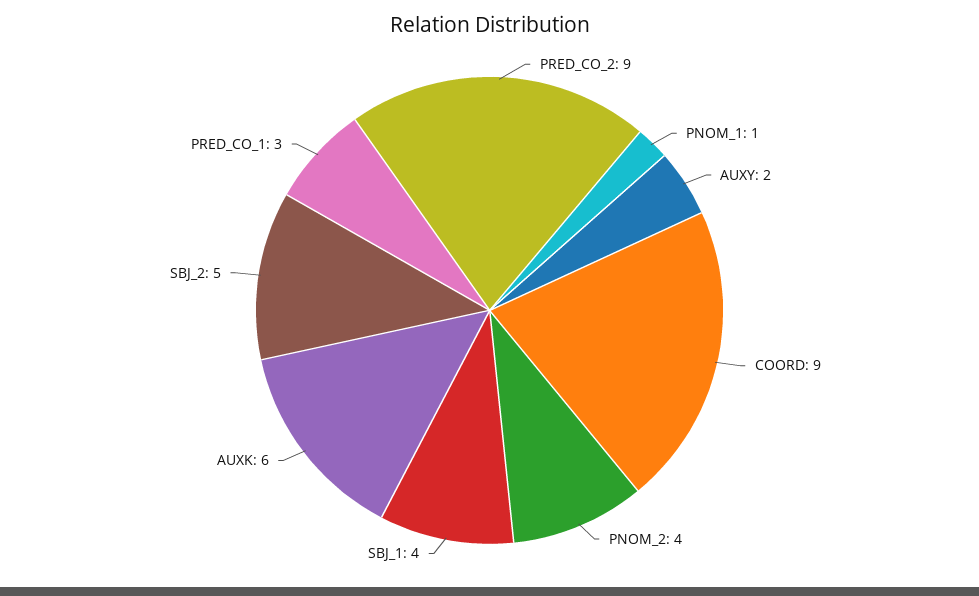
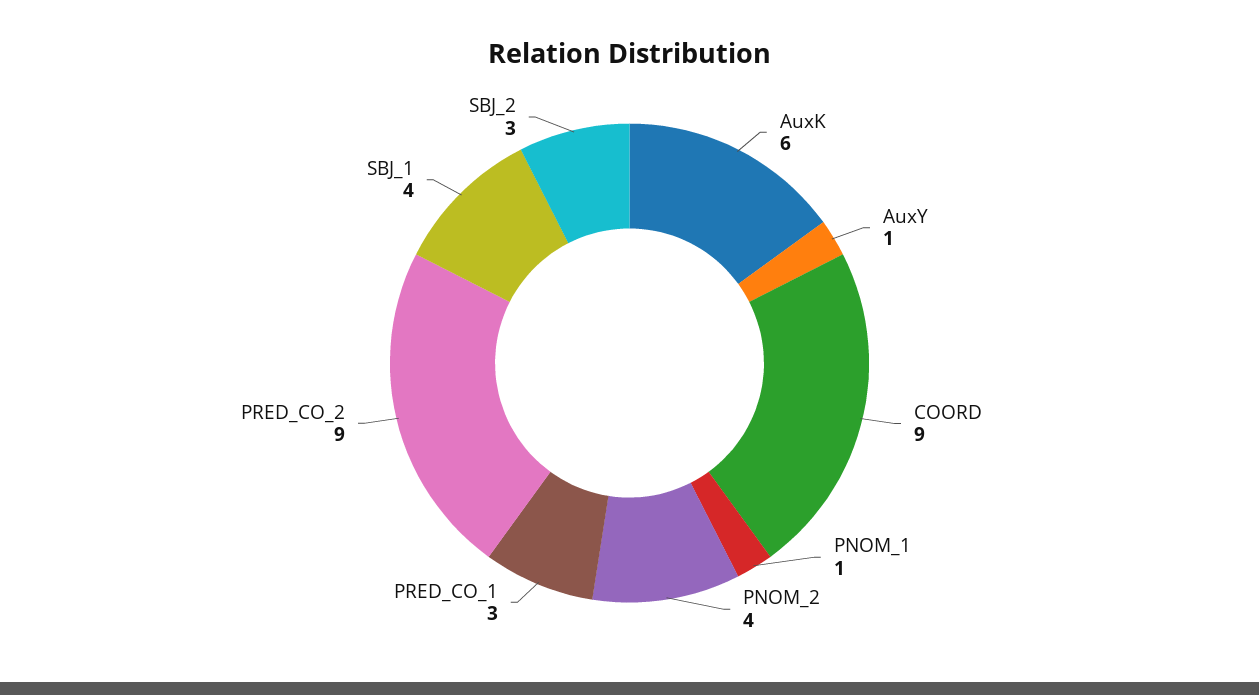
  {
    "PRED_CO_2": 9,
    "PNOM_1": 1,
-   "AUXY": 2,
+   "AUXY": 1,
    "COORD": 9,
    "PNOM_2": 4,
    "SBJ_1": 4,
    "AUXK": 6,
-   "SBJ_2": 5,
+   "SBJ_2": 3,
    "PRED_CO_1": 3
  }

